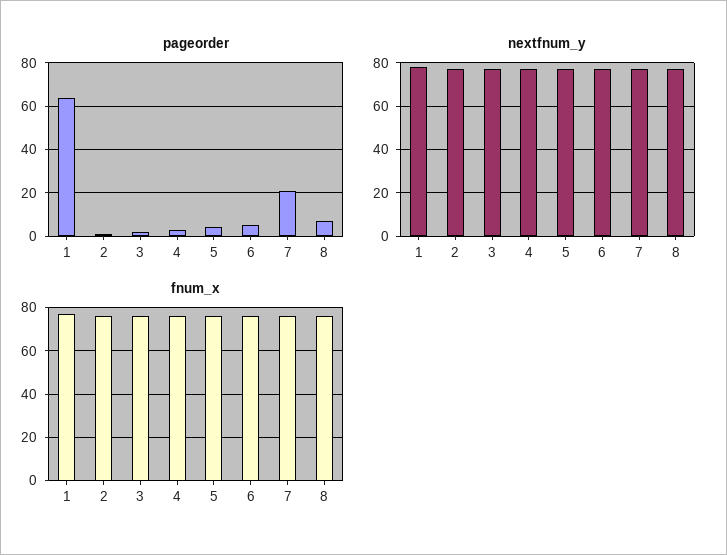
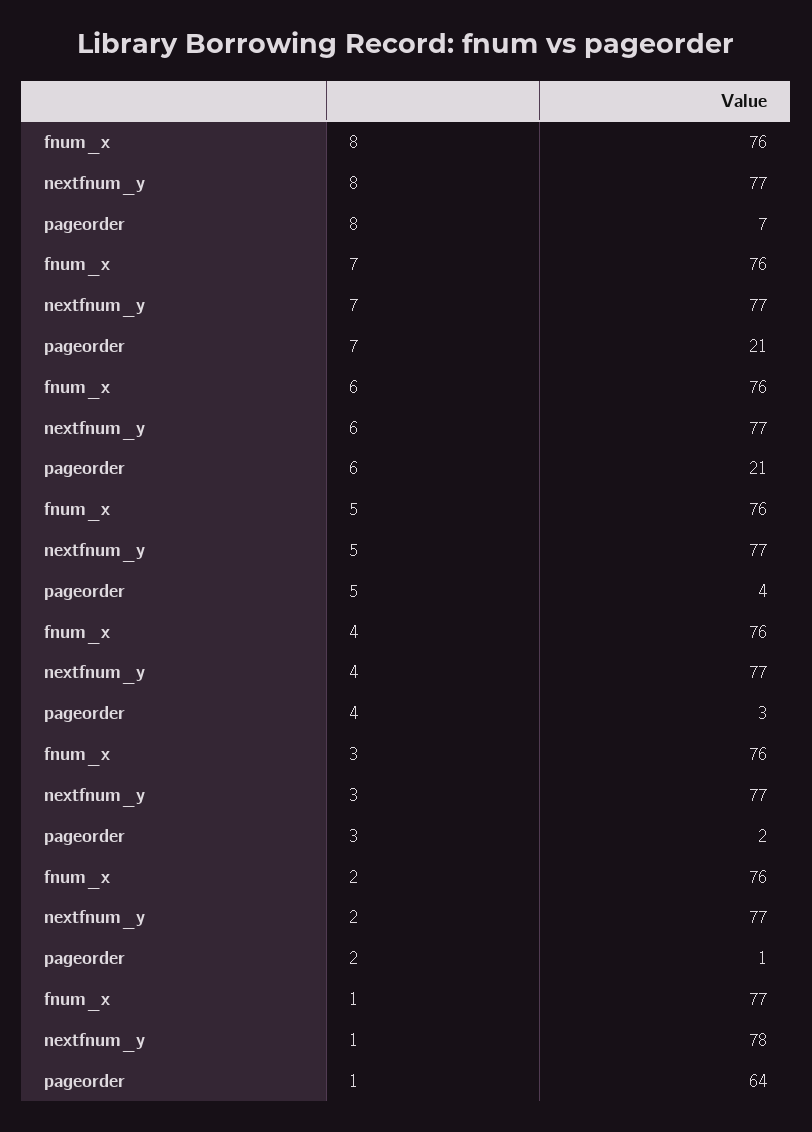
  {
    "pageorder": {
      "1": 64,
      "2": 1,
      "3": 2,
      "4": 3,
      "5": 4,
-     "6": 5,
+     "6": 21,
      "7": 21,
      "8": 7
    },
    "nextfnum_y": {
      "1": 78,
      "2": 77,
      "3": 77,
      "4": 77,
      "5": 77,
      "6": 77,
      "7": 77,
      "8": 77
    },
    "fnum_x": {
      "1": 77,
      "2": 76,
      "3": 76,
      "4": 76,
      "5": 76,
      "6": 76,
      "7": 76,
      "8": 76
    }
  }

